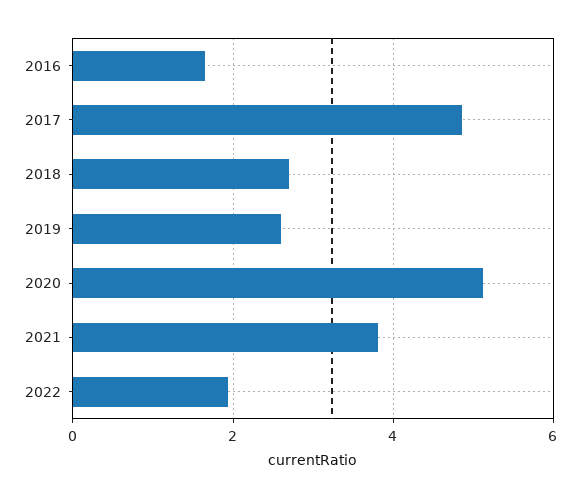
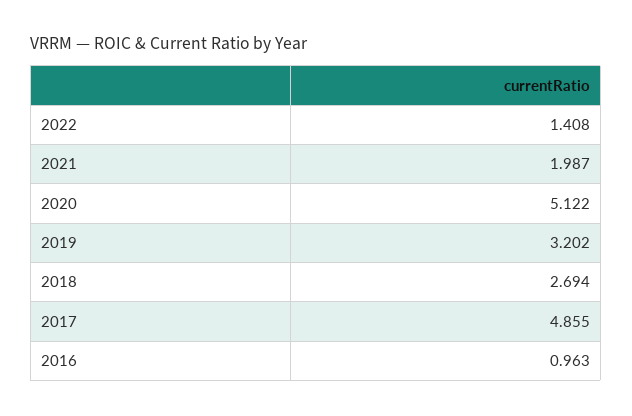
  {
-   "2016": 1.6,
+   "2016": 0.963,
    "2017": 4.855,
    "2018": 2.694,
-   "2019": 2.6,
+   "2019": 3.202,
    "2020": 5.122,
-   "2021": 3.8,
+   "2021": 1.987,
-   "2022": 2
+   "2022": 1.408
  }

